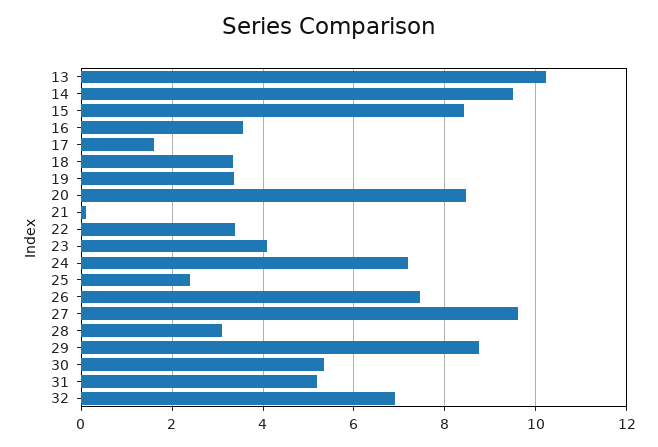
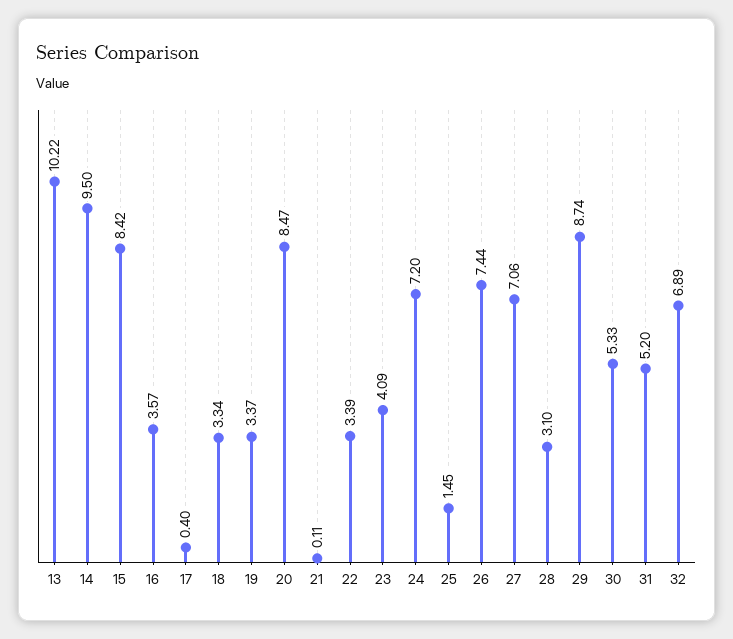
  {
    "13": 10.22,
    "14": 9.5,
    "15": 8.42,
    "16": 3.57,
-   "17": 1.6,
+   "17": 0.4,
    "18": 3.34,
    "19": 3.37,
    "20": 8.47,
    "21": 0.11,
    "22": 3.39,
    "23": 4.09,
    "24": 7.2,
-   "25": 2.4,
+   "25": 1.45,
    "26": 7.44,
-   "27": 9.6,
+   "27": 7.06,
    "28": 3.1,
    "29": 8.74,
    "30": 5.33,
    "31": 5.2,
    "32": 6.89
  }

